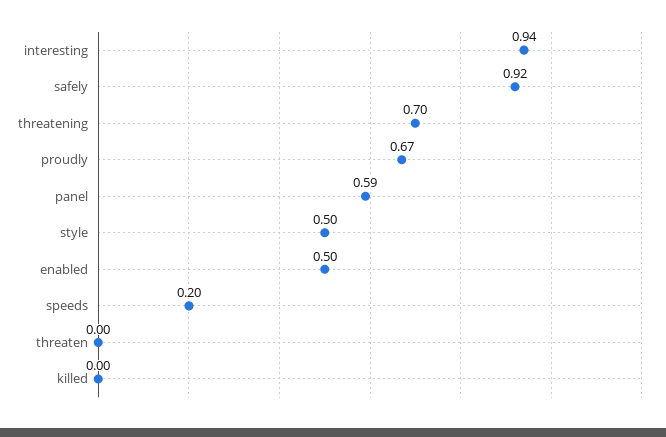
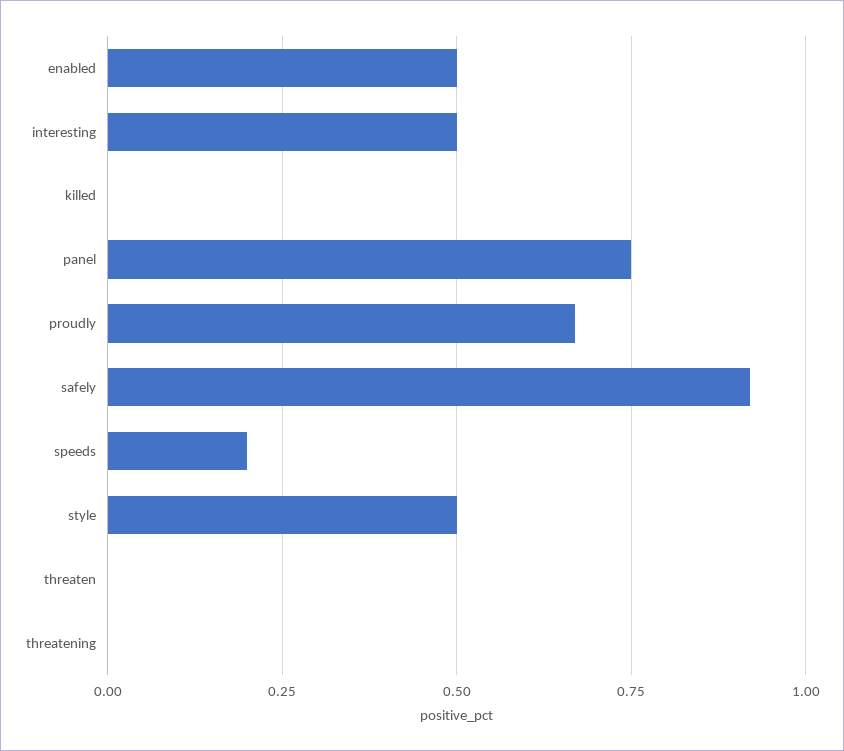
  {
-   "interesting": 0.94,
+   "interesting": 0.5,
    "safely": 0.92,
-   "threatening": 0.7,
+   "threatening": 0,
    "proudly": 0.67,
-   "panel": 0.59,
+   "panel": 0.75,
    "style": 0.5,
    "enabled": 0.5,
    "speeds": 0.2,
    "threaten": 0,
    "killed": 0
  }

